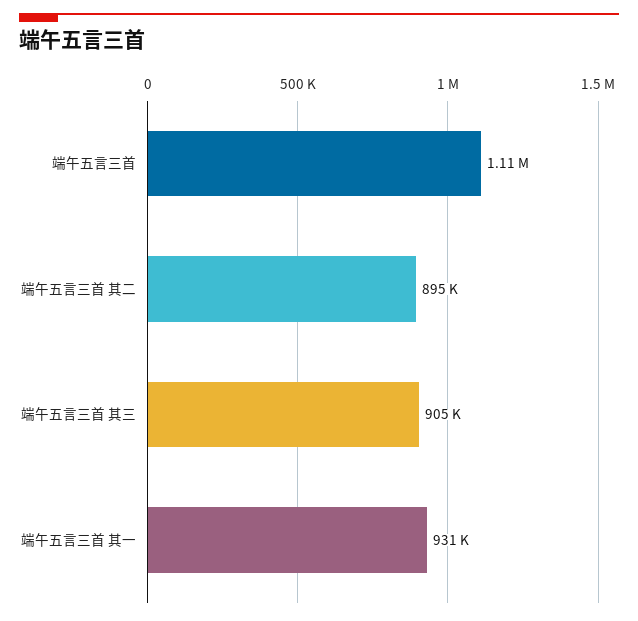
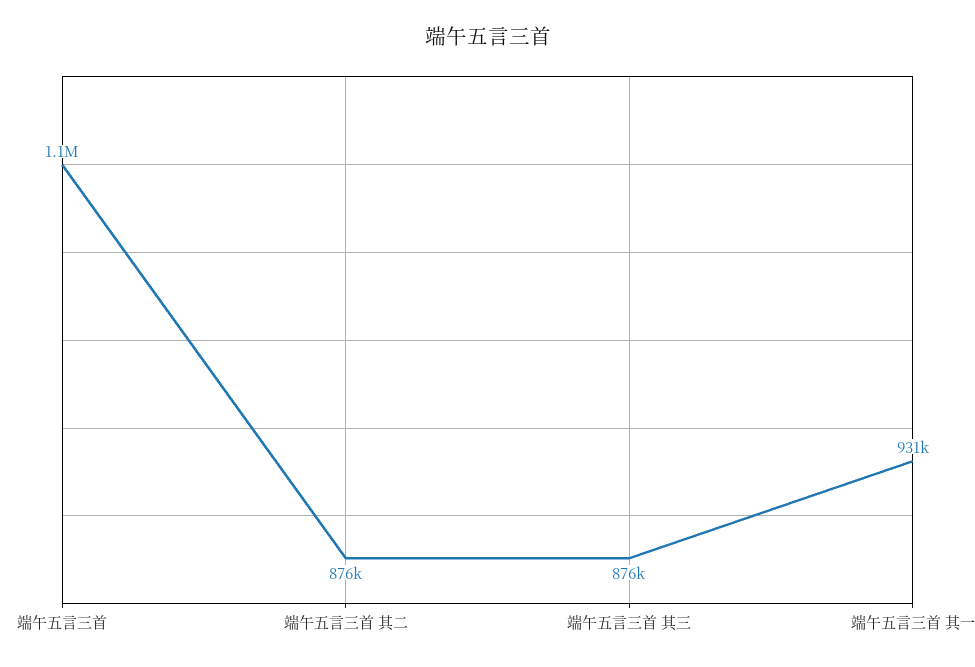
  {
    "端午五言三首": 1110000,
-   "端午五言三首 其二": 895000,
+   "端午五言三首 其二": 876000,
-   "端午五言三首 其三": 905000,
+   "端午五言三首 其三": 876000,
    "端午五言三首 其一": 931000
  }

